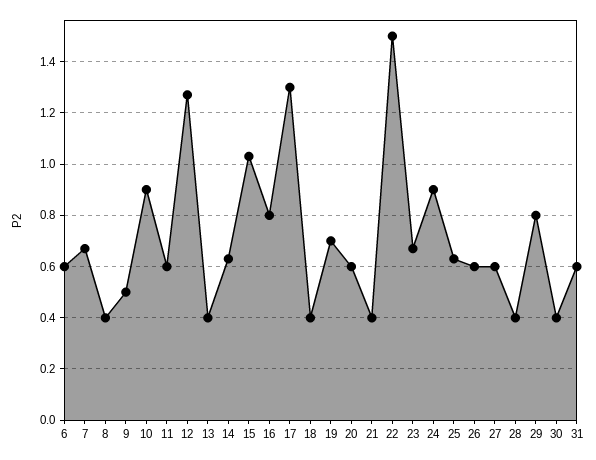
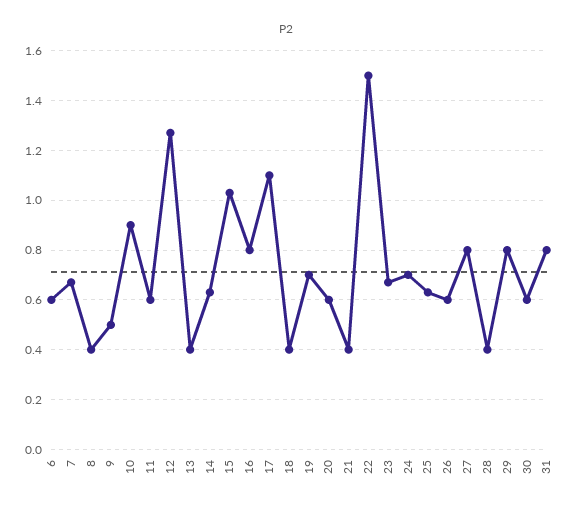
  {
    "6": 0.6,
    "7": 0.65,
    "8": 0.4,
    "9": 0.5,
    "10": 0.9,
    "11": 0.6,
    "12": 1.25,
    "13": 0.4,
    "14": 0.65,
    "15": 1.05,
    "16": 0.8,
-   "17": 1.3,
+   "17": 1.1,
    "18": 0.4,
    "19": 0.7,
    "20": 0.6,
    "21": 0.4,
    "22": 1.5,
    "23": 0.65,
-   "24": 0.9,
+   "24": 0.7,
    "25": 0.65,
    "26": 0.6,
-   "27": 0.6,
+   "27": 0.8,
    "28": 0.4,
    "29": 0.8,
-   "30": 0.4,
+   "30": 0.6,
-   "31": 0.6
+   "31": 0.8
  }

